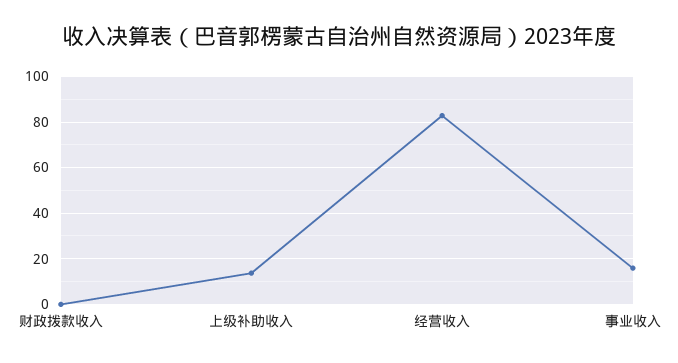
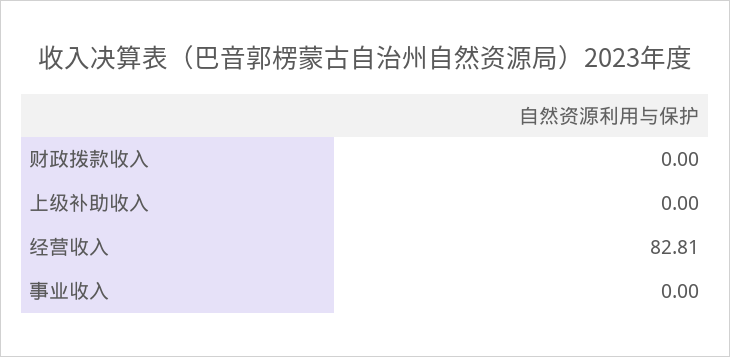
  {
    "财政拨款收入": 0,
-   "上级补助收入": 15,
+   "上级补助收入": 0,
    "经营收入": 82.81,
-   "事业收入": 15
+   "事业收入": 0
  }

